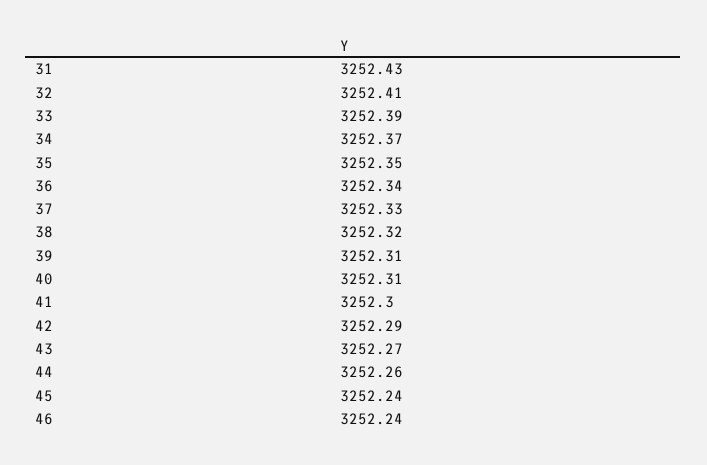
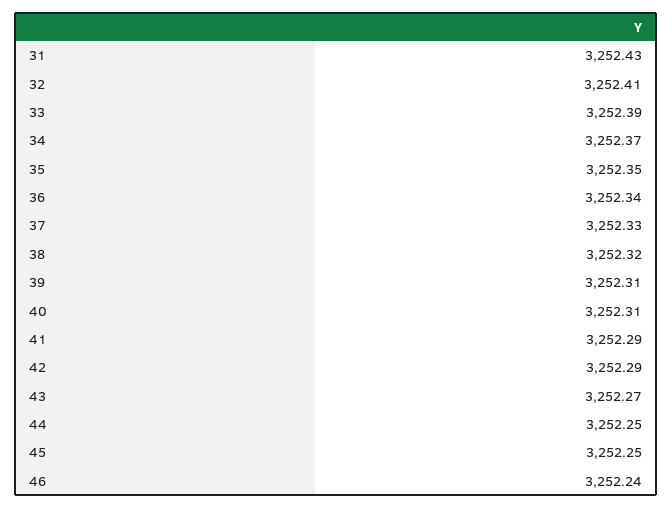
  {
    "31": 3252.43,
    "32": 3252.41,
    "33": 3252.39,
    "34": 3252.37,
    "35": 3252.35,
    "36": 3252.34,
    "37": 3252.33,
    "38": 3252.32,
    "39": 3252.31,
    "40": 3252.31,
-   "41": 3252.3,
+   "41": 3252.29,
    "42": 3252.29,
    "43": 3252.27,
-   "44": 3252.26,
+   "44": 3252.25,
-   "45": 3252.24,
+   "45": 3252.25,
    "46": 3252.24
  }

